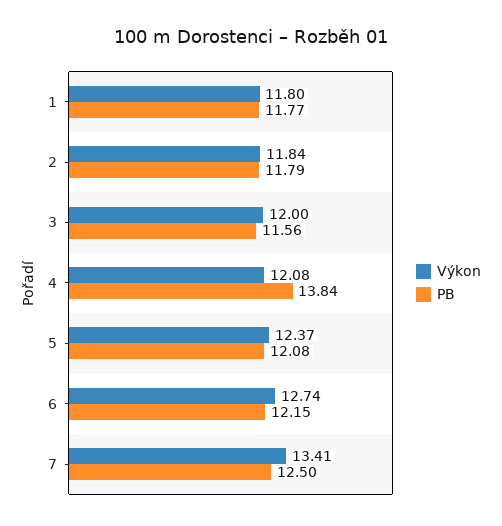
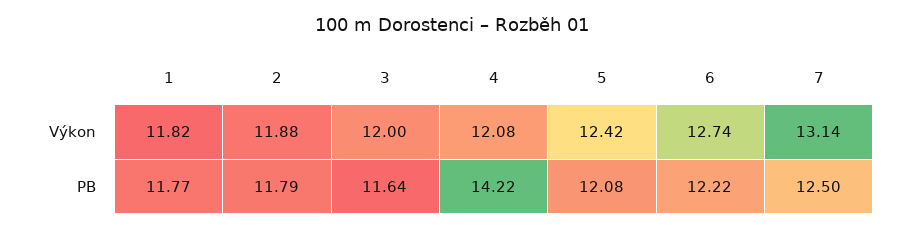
  {
    "Výkon": {
-     "1": 11.8,
+     "1": 11.82,
-     "2": 11.84,
+     "2": 11.88,
      "3": 12,
      "4": 12.08,
-     "5": 12.37,
+     "5": 12.42,
      "6": 12.74,
-     "7": 13.41
+     "7": 13.14
    },
    "PB": {
      "1": 11.77,
      "2": 11.79,
-     "3": 11.56,
+     "3": 11.64,
-     "4": 13.84,
+     "4": 14.22,
      "5": 12.08,
-     "6": 12.15,
+     "6": 12.22,
      "7": 12.5
    }
  }

